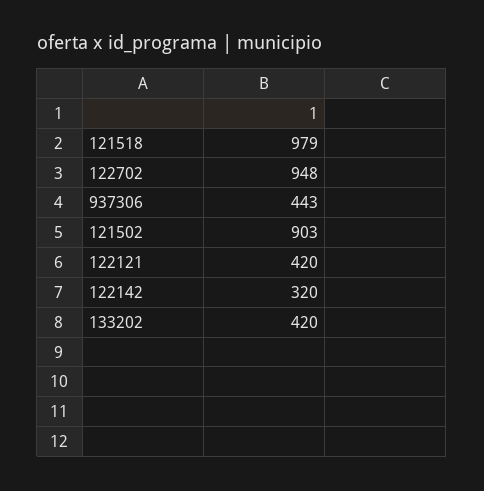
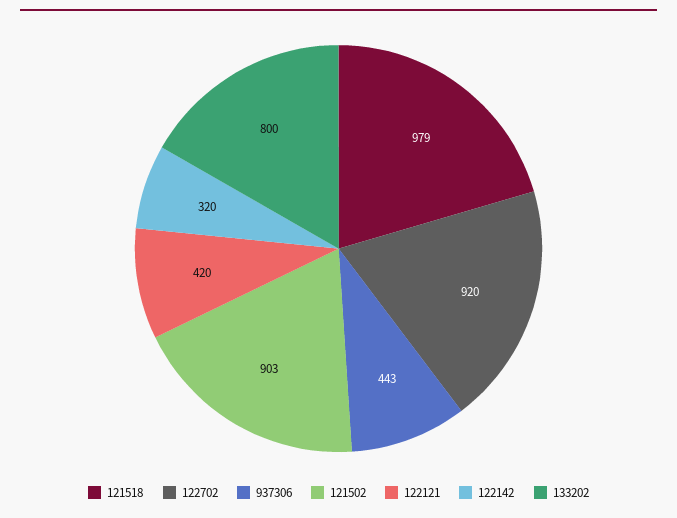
  {
    "121518": 979,
-   "122702": 948,
+   "122702": 920,
    "937306": 443,
    "121502": 903,
    "122121": 420,
    "122142": 320,
-   "133202": 420
+   "133202": 800
  }

